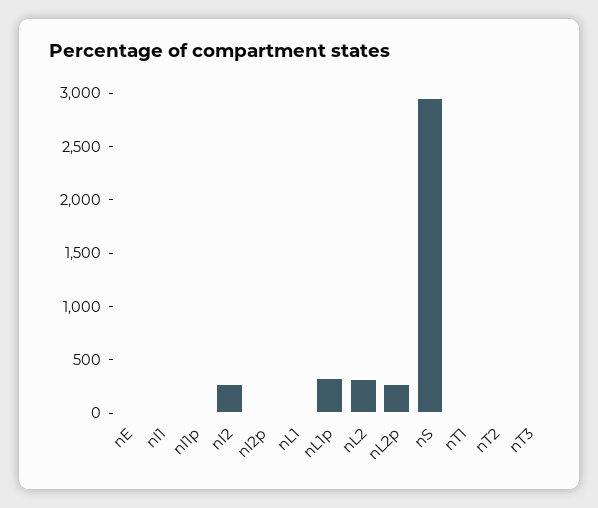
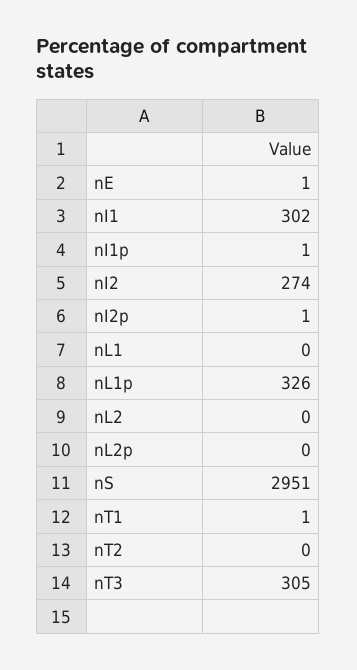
  {
    "nE": 1,
-   "nI1": 0,
+   "nI1": 302,
    "nI1p": 1,
    "nI2": 274,
    "nI2p": 1,
    "nL1": 0,
    "nL1p": 326,
-   "nL2": 300,
+   "nL2": 0,
-   "nL2p": 300,
+   "nL2p": 0,
    "nS": 2951,
    "nT1": 1,
    "nT2": 0,
-   "nT3": 0
+   "nT3": 305
  }

